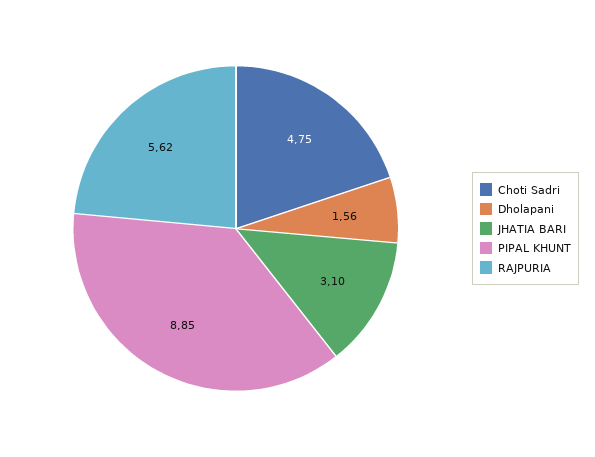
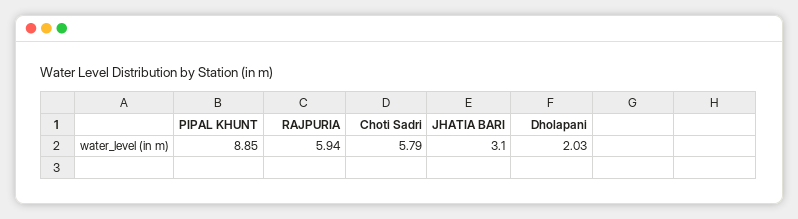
  {
-   "Choti Sadri": 4.75,
+   "Choti Sadri": 5.79,
-   "Dholapani": 1.56,
+   "Dholapani": 2.03,
    "JHATIA BARI": 3.1,
    "PIPAL KHUNT": 8.85,
-   "RAJPURIA": 5.62
+   "RAJPURIA": 5.94
  }

